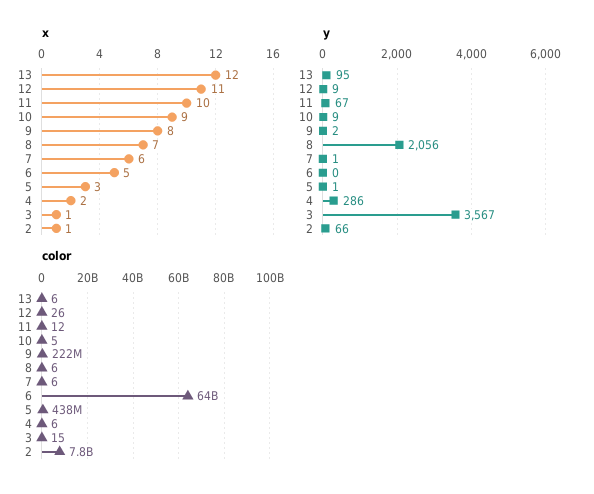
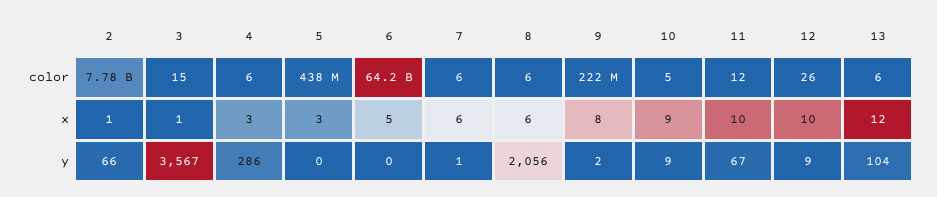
  {
    "x": {
      "13": 12,
-     "12": 11,
+     "12": 10,
      "11": 10,
      "10": 9,
      "9": 8,
-     "8": 7,
+     "8": 6,
      "7": 6,
      "6": 5,
      "5": 3,
-     "4": 2,
+     "4": 3,
      "3": 1,
      "2": 1
    },
    "y": {
-     "13": 95,
+     "13": 104,
      "12": 9,
      "11": 67,
      "10": 9,
      "9": 2,
      "8": 2056,
      "7": 1,
      "6": 0,
-     "5": 1,
+     "5": 0,
      "4": 286,
      "3": 3567,
      "2": 66
    },
    "color": {
      "13": 6,
      "12": 26,
      "11": 12,
      "10": 5,
      "9": 222000000,
      "8": 6,
      "7": 6,
      "6": 64200000000,
      "5": 438000000,
      "4": 6,
      "3": 15,
      "2": 7780000000
    }
  }

